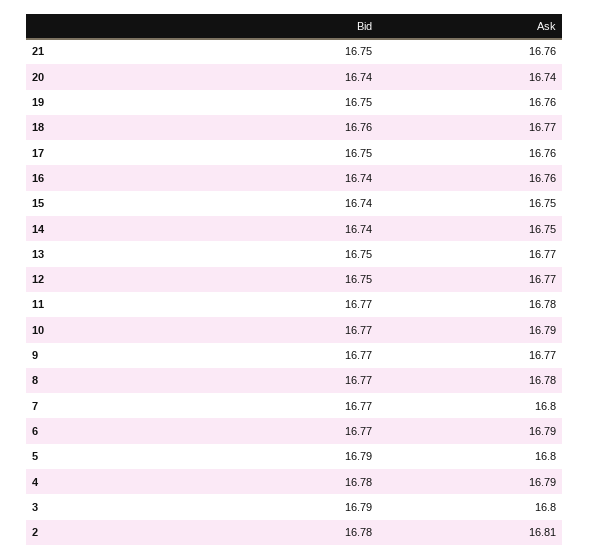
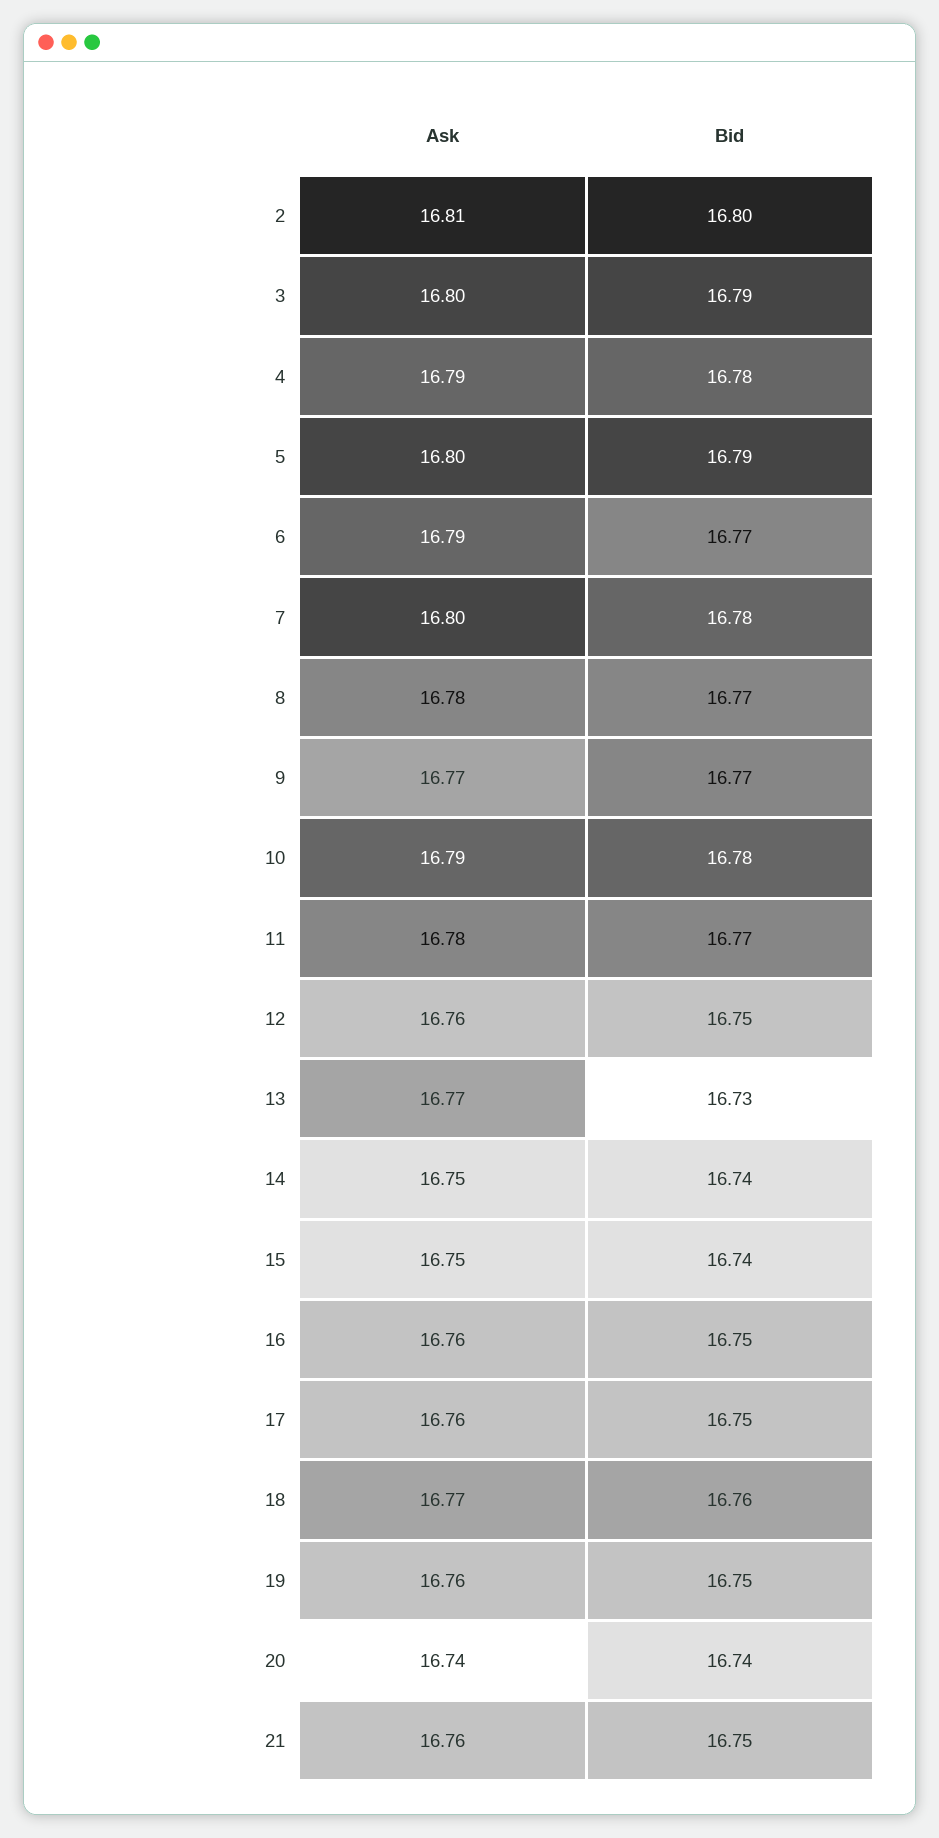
  {
    "Bid": {
      "21": 16.75,
      "20": 16.74,
      "19": 16.75,
      "18": 16.76,
      "17": 16.75,
-     "16": 16.74,
+     "16": 16.75,
      "15": 16.74,
      "14": 16.74,
-     "13": 16.75,
+     "13": 16.73,
      "12": 16.75,
      "11": 16.77,
-     "10": 16.77,
+     "10": 16.78,
      "9": 16.77,
      "8": 16.77,
-     "7": 16.77,
+     "7": 16.78,
      "6": 16.77,
      "5": 16.79,
      "4": 16.78,
      "3": 16.79,
-     "2": 16.78
+     "2": 16.8
    },
    "Ask": {
      "21": 16.76,
      "20": 16.74,
      "19": 16.76,
      "18": 16.77,
      "17": 16.76,
      "16": 16.76,
      "15": 16.75,
      "14": 16.75,
      "13": 16.77,
-     "12": 16.77,
+     "12": 16.76,
      "11": 16.78,
      "10": 16.79,
      "9": 16.77,
      "8": 16.78,
      "7": 16.8,
      "6": 16.79,
      "5": 16.8,
      "4": 16.79,
      "3": 16.8,
      "2": 16.81
    }
  }

